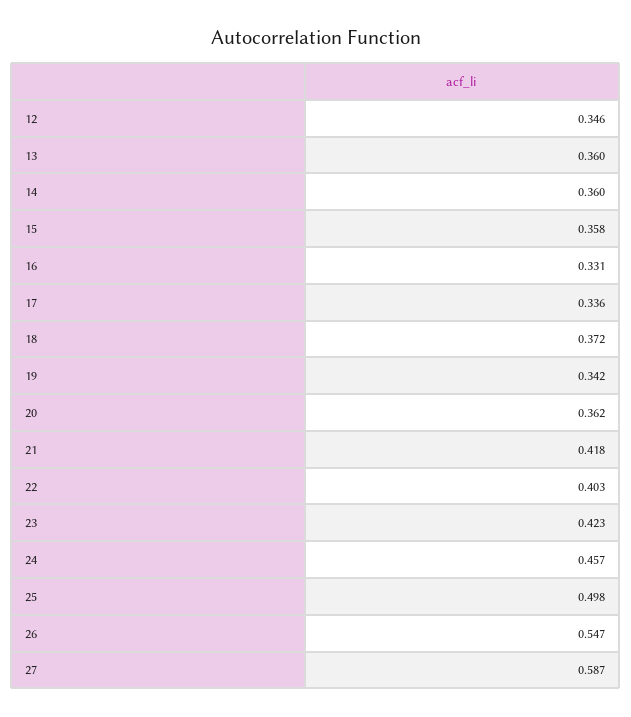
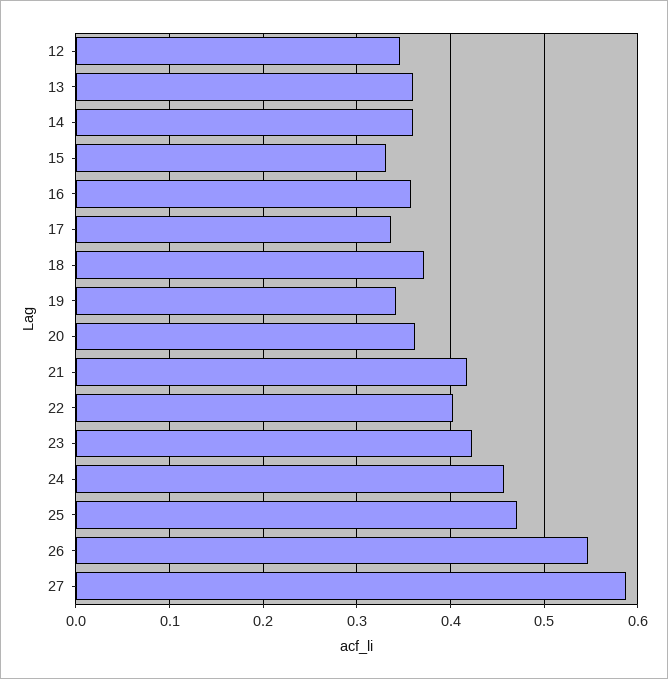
  {
    "12": 0.346,
    "13": 0.36,
    "14": 0.36,
-   "15": 0.358,
+   "15": 0.33,
-   "16": 0.331,
+   "16": 0.36,
    "17": 0.336,
    "18": 0.372,
    "19": 0.342,
    "20": 0.362,
    "21": 0.418,
    "22": 0.403,
    "23": 0.423,
    "24": 0.457,
-   "25": 0.498,
+   "25": 0.47,
    "26": 0.547,
    "27": 0.587
  }

